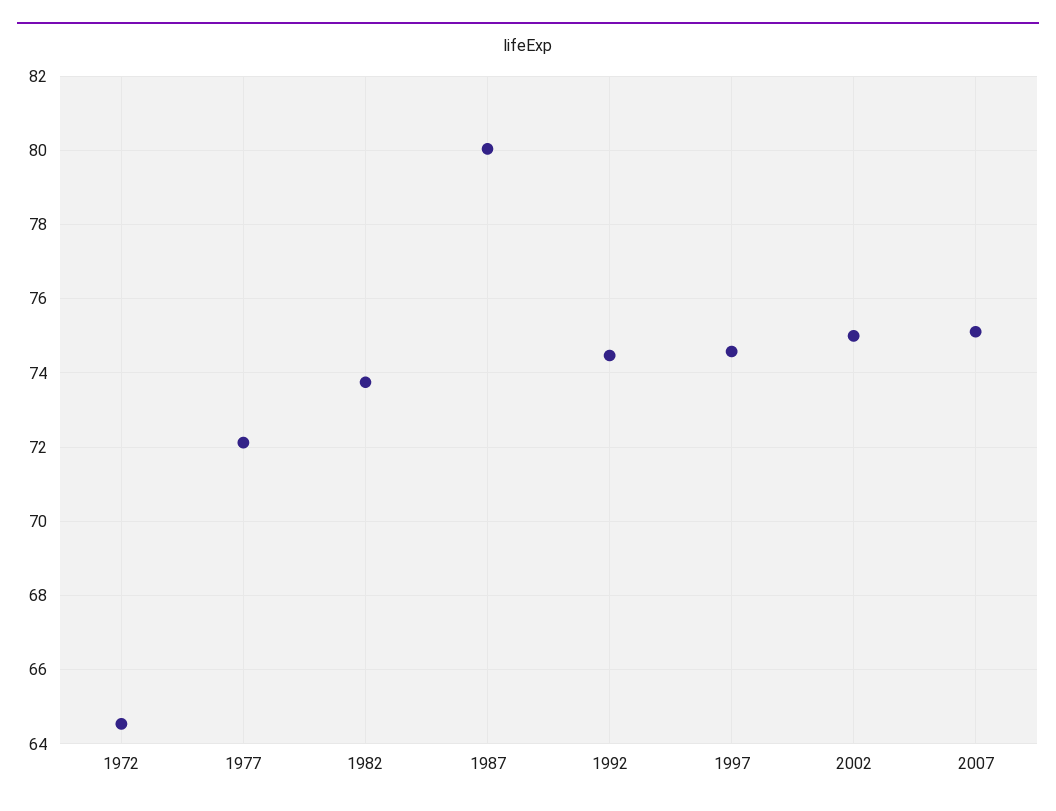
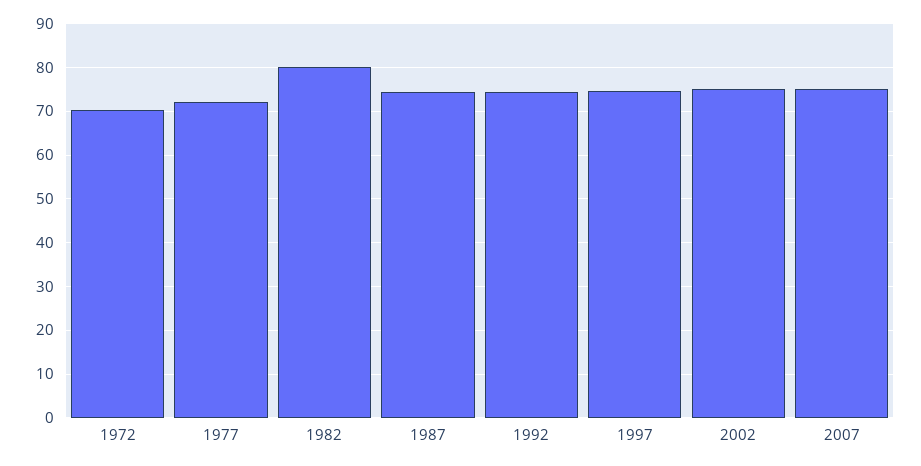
  {
-   "1972": 64.6,
+   "1972": 70,
    "1977": 72.2,
-   "1982": 73.8,
+   "1982": 80,
-   "1987": 80,
+   "1987": 74,
    "1992": 74.4,
    "1997": 74.6,
    "2002": 75,
    "2007": 75.2
  }

